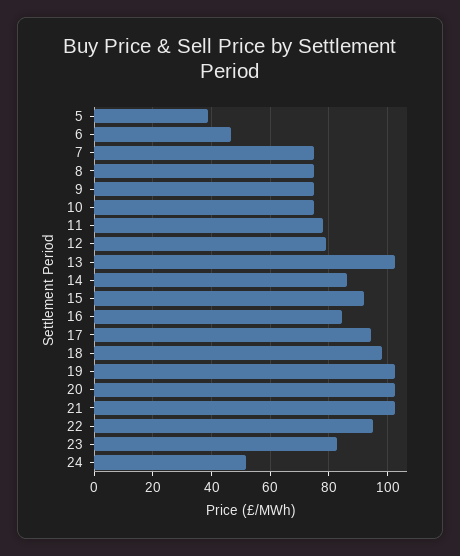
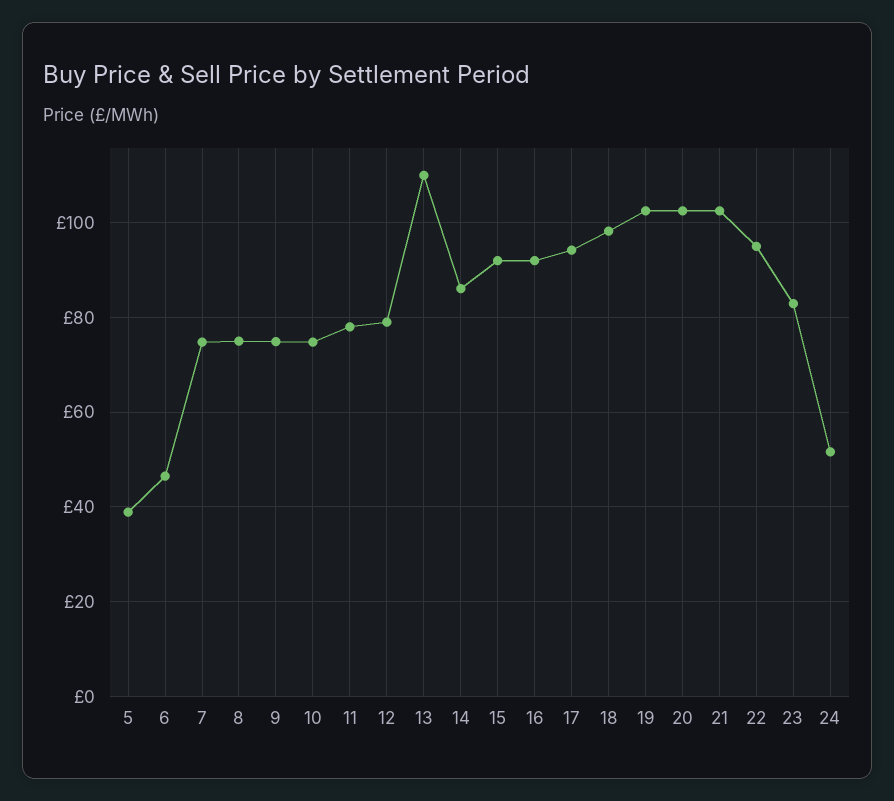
  {
    "5": 38,
    "6": 46,
    "7": 74,
    "8": 76,
    "9": 74,
    "10": 74,
    "11": 78,
    "12": 80,
-   "13": 102.5,
+   "13": 110,
    "14": 86,
    "15": 92,
-   "16": 85,
+   "16": 92,
    "17": 94,
    "18": 98,
    "19": 102,
    "20": 102,
    "21": 102,
    "22": 96,
    "23": 82,
    "24": 52
  }

